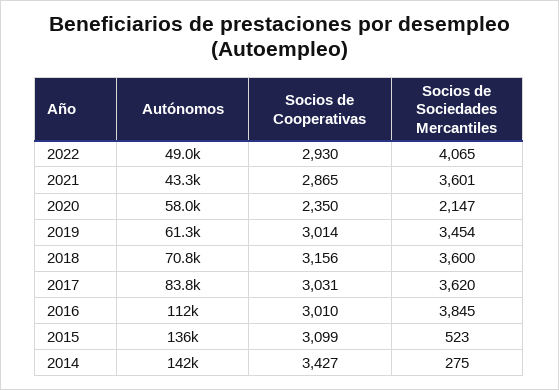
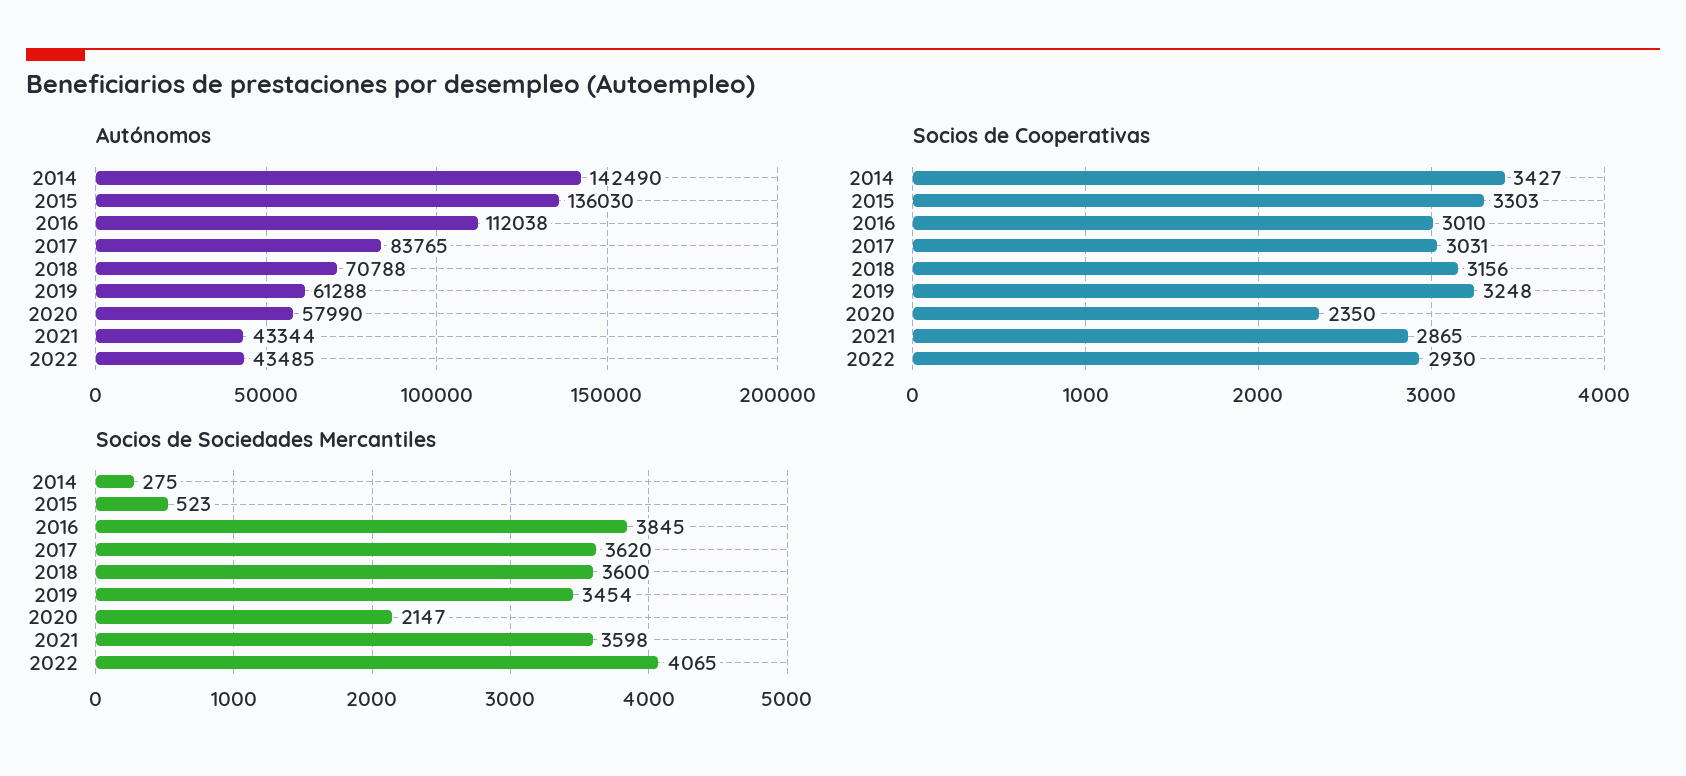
  {
    "Autónomos": {
-     "2022": 49000,
+     "2022": 43485,
      "2021": 43344,
      "2020": 57990,
      "2019": 61288,
      "2018": 70788,
      "2017": 83765,
      "2016": 112038,
      "2015": 136030,
      "2014": 142490
    },
    "Socios de Cooperativas": {
      "2022": 2930,
      "2021": 2865,
      "2020": 2350,
-     "2019": 3014,
+     "2019": 3248,
      "2018": 3156,
      "2017": 3031,
      "2016": 3010,
-     "2015": 3099,
+     "2015": 3303,
      "2014": 3427
    },
    "Socios de Sociedades Mercantiles": {
      "2022": 4065,
-     "2021": 3601,
+     "2021": 3598,
      "2020": 2147,
      "2019": 3454,
      "2018": 3600,
      "2017": 3620,
      "2016": 3845,
      "2015": 523,
      "2014": 275
    }
  }

